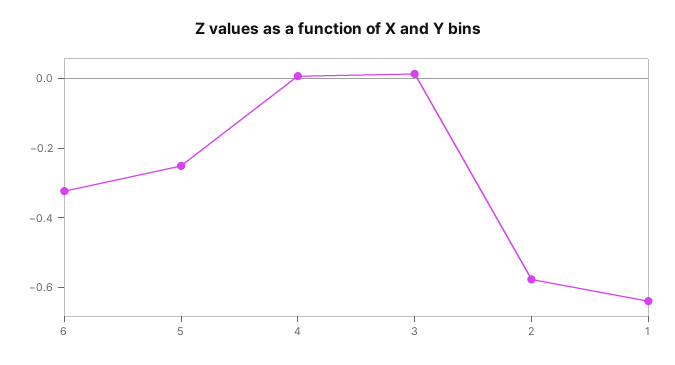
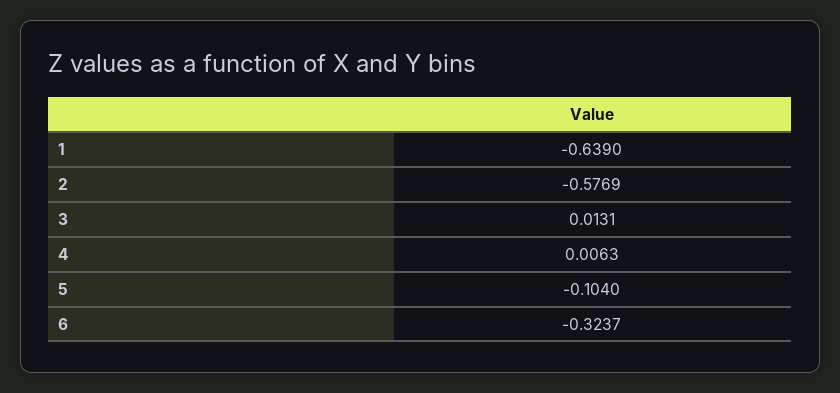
  {
    "6": -0.3237,
-   "5": -0.25,
+   "5": -0.104,
    "4": 0.0063,
    "3": 0.0131,
    "2": -0.5769,
    "1": -0.639
  }

